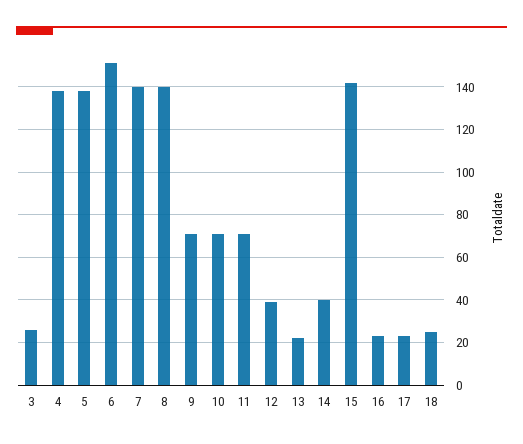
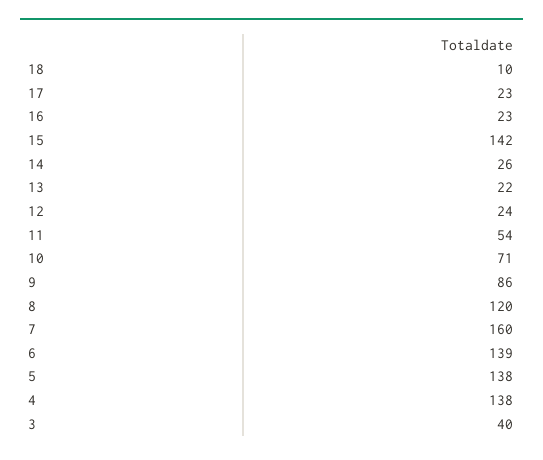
  {
-   "3": 25,
+   "3": 40,
    "4": 138,
    "5": 138,
-   "6": 150,
+   "6": 139,
-   "7": 140,
+   "7": 160,
-   "8": 140,
+   "8": 120,
-   "9": 70,
+   "9": 86,
    "10": 71,
-   "11": 70,
+   "11": 54,
-   "12": 40,
+   "12": 24,
    "13": 22,
-   "14": 40,
+   "14": 26,
    "15": 142,
    "16": 23,
    "17": 23,
-   "18": 25
+   "18": 10
  }

